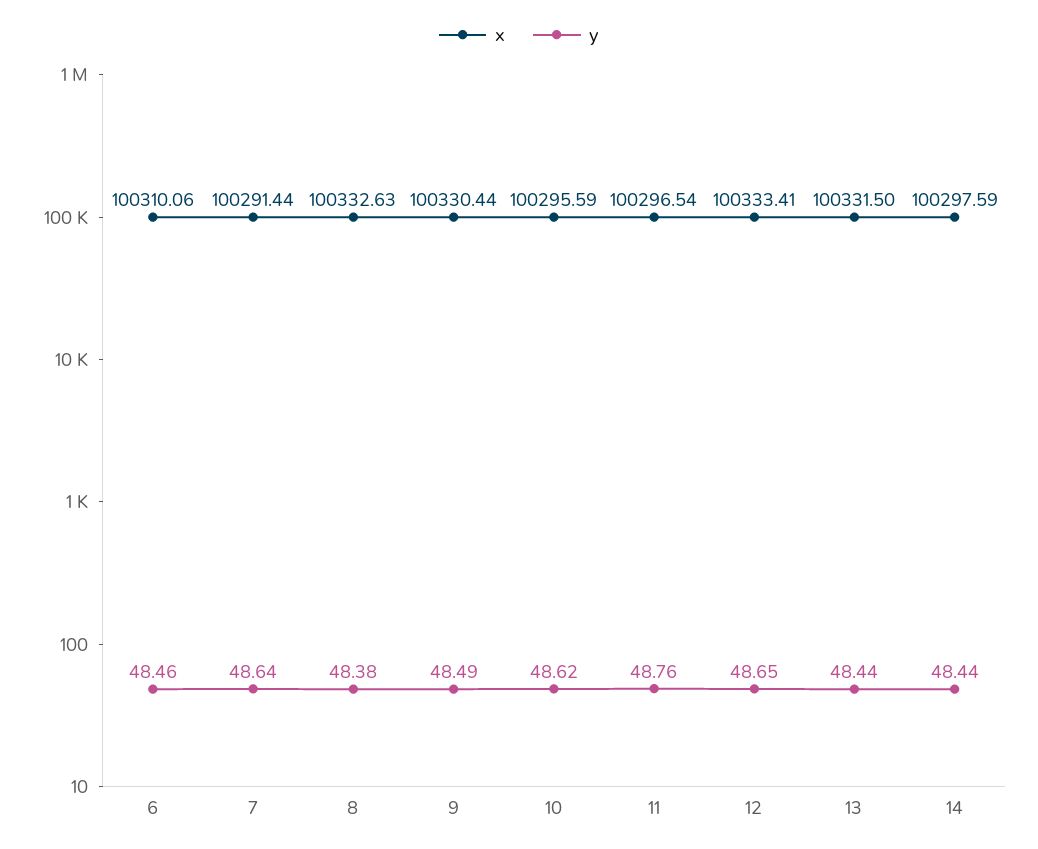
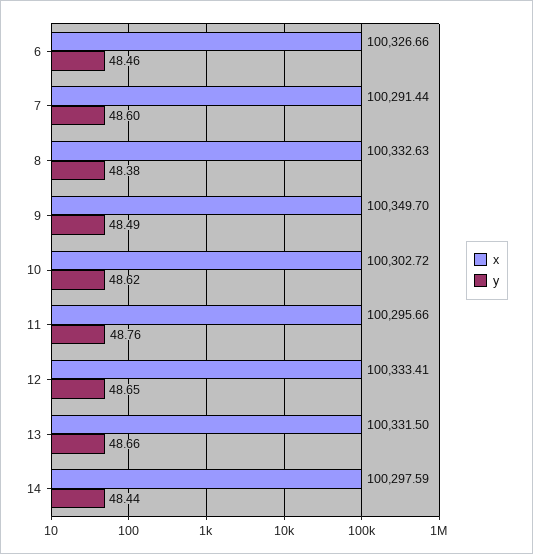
  {
    "x": {
-     "6": 100310.06,
+     "6": 100326.66,
      "7": 100291.44,
      "8": 100332.63,
-     "9": 100330.44,
+     "9": 100349.7,
-     "10": 100295.59,
+     "10": 100302.72,
-     "11": 100296.54,
+     "11": 100295.66,
      "12": 100333.41,
      "13": 100331.5,
      "14": 100297.59
    },
    "y": {
      "6": 48.46,
-     "7": 48.64,
+     "7": 48.6,
      "8": 48.38,
      "9": 48.49,
      "10": 48.62,
      "11": 48.76,
      "12": 48.65,
-     "13": 48.44,
+     "13": 48.66,
      "14": 48.44
    }
  }

